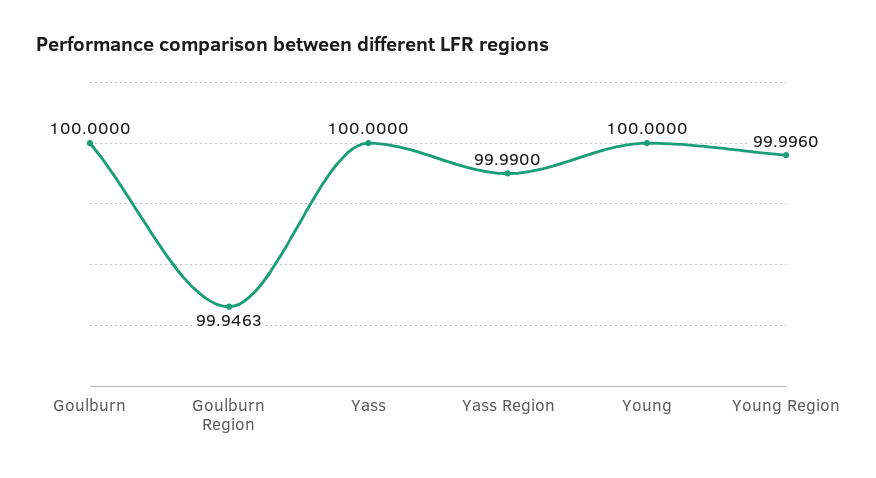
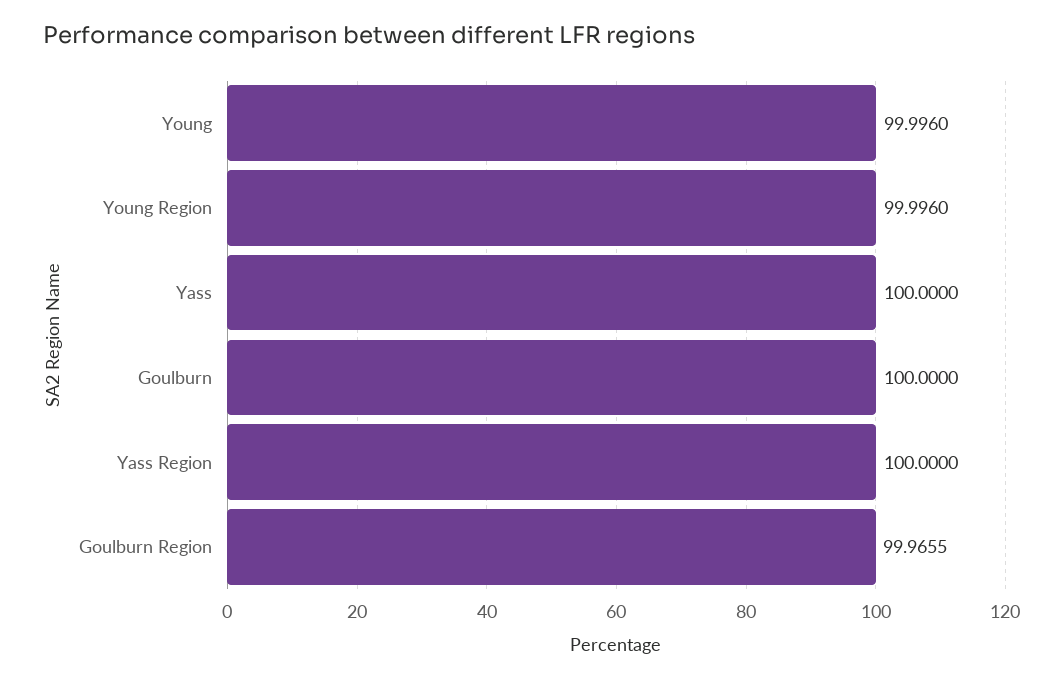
  {
    "Goulburn": 100,
-   "Goulburn Region": 99.9463,
+   "Goulburn Region": 99.9655,
    "Yass": 100,
-   "Yass Region": 99.99,
+   "Yass Region": 100,
-   "Young": 100,
+   "Young": 99.996,
    "Young Region": 99.996
  }

